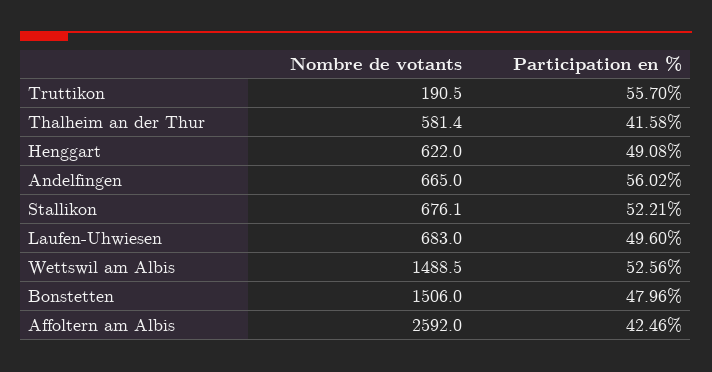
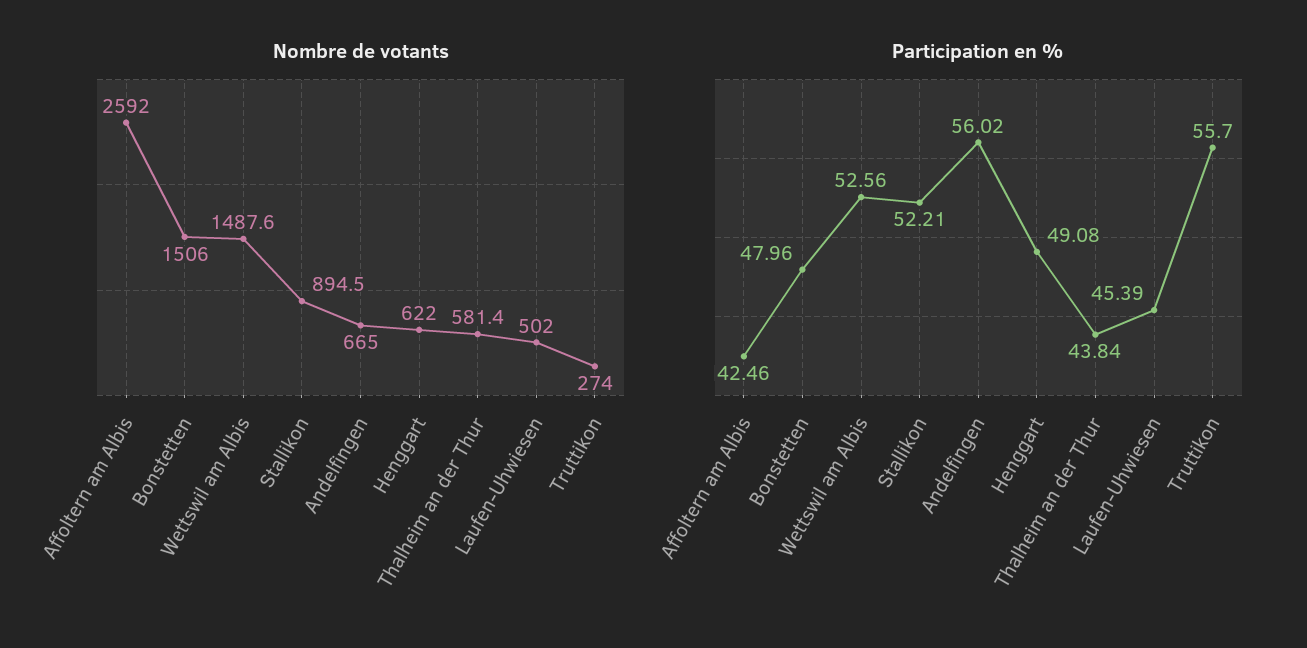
  {
    "Nombre de votants": {
-     "Truttikon": 190.5,
+     "Truttikon": 274,
      "Thalheim an der Thur": 581.4,
      "Henggart": 622,
      "Andelfingen": 665,
-     "Stallikon": 676.1,
+     "Stallikon": 894.5,
-     "Laufen-Uhwiesen": 683,
+     "Laufen-Uhwiesen": 502,
-     "Wettswil am Albis": 1488.5,
+     "Wettswil am Albis": 1487.6,
      "Bonstetten": 1506,
      "Affoltern am Albis": 2592
    },
    "Participation en %": {
      "Truttikon": 55.7,
-     "Thalheim an der Thur": 41.58,
+     "Thalheim an der Thur": 43.84,
      "Henggart": 49.08,
      "Andelfingen": 56.02,
      "Stallikon": 52.21,
-     "Laufen-Uhwiesen": 49.6,
+     "Laufen-Uhwiesen": 45.39,
      "Wettswil am Albis": 52.56,
      "Bonstetten": 47.96,
      "Affoltern am Albis": 42.46
    }
  }

